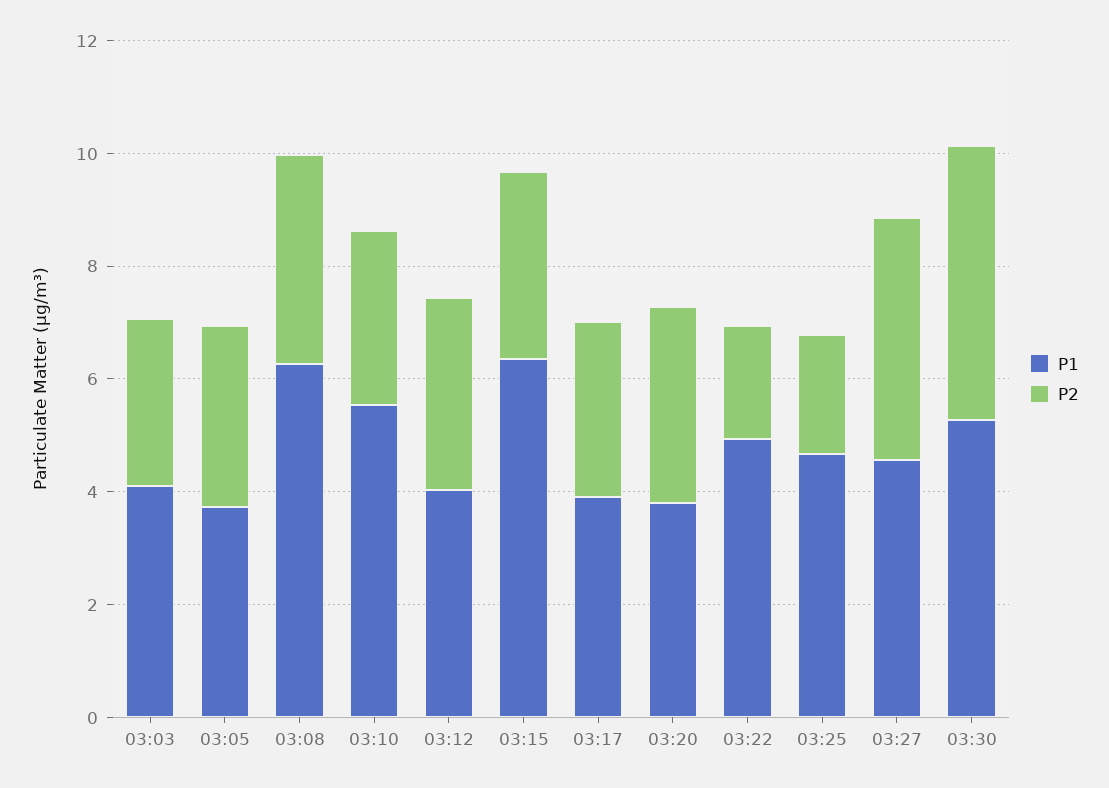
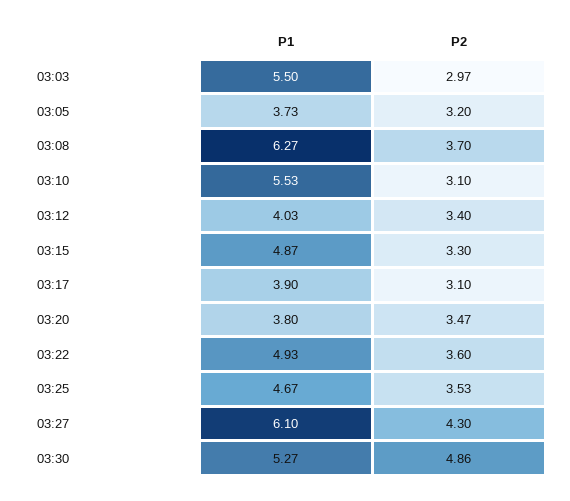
  {
    "P1": {
-     "03:03": 4,
+     "03:03": 5.5,
      "03:05": 3.73,
      "03:08": 6.27,
      "03:10": 5.53,
      "03:12": 4.03,
-     "03:15": 6.5,
+     "03:15": 4.87,
      "03:17": 3.9,
      "03:20": 3.8,
      "03:22": 4.93,
      "03:25": 4.67,
-     "03:27": 4.5,
+     "03:27": 6.1,
      "03:30": 5.27
    },
    "P2": {
      "03:03": 2.97,
      "03:05": 3.2,
      "03:08": 3.7,
      "03:10": 3.1,
      "03:12": 3.4,
      "03:15": 3.3,
      "03:17": 3.1,
      "03:20": 3.47,
-     "03:22": 2,
+     "03:22": 3.6,
-     "03:25": 2,
+     "03:25": 3.53,
      "03:27": 4.3,
      "03:30": 4.86
    }
  }

